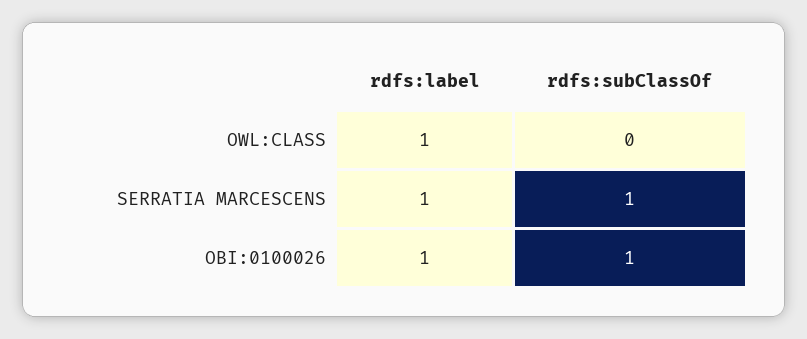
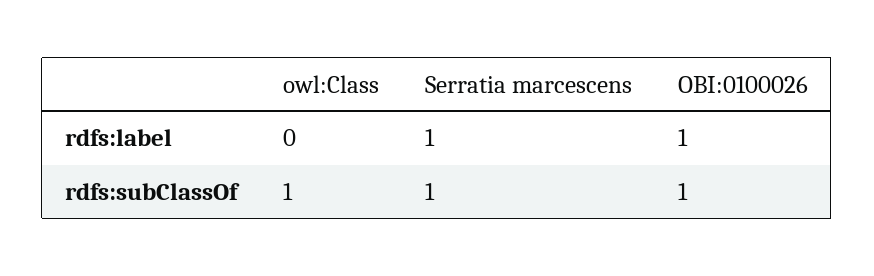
  {
    "rdfs:label": {
-     "OWL:CLASS": 1,
+     "OWL:CLASS": 0,
      "SERRATIA MARCESCENS": 1,
      "OBI:0100026": 1
    },
    "rdfs:subClassOf": {
-     "OWL:CLASS": 0,
+     "OWL:CLASS": 1,
      "SERRATIA MARCESCENS": 1,
      "OBI:0100026": 1
    }
  }

